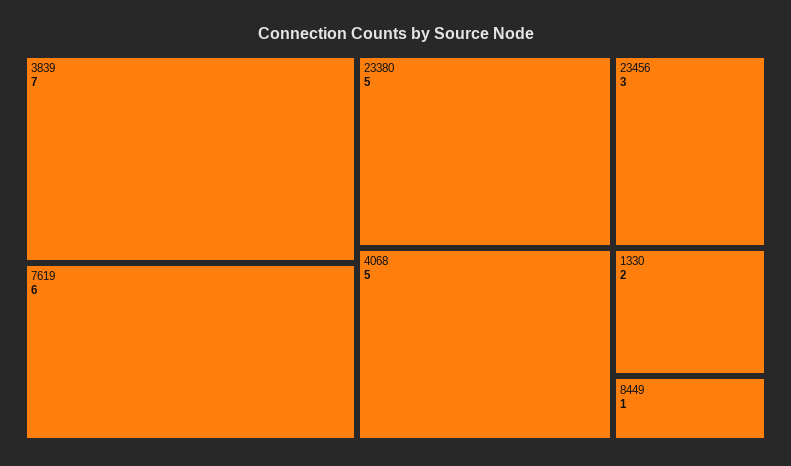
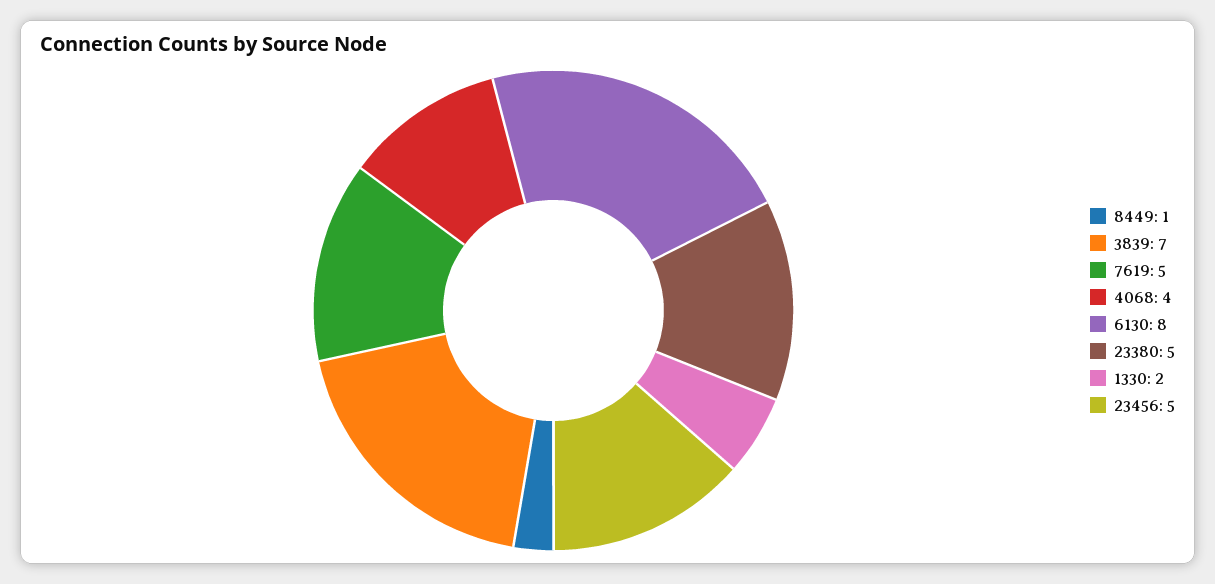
  {
    "3839": 7,
-   "7619": 6,
+   "7619": 5,
    "23380": 5,
-   "4068": 5,
+   "4068": 4,
-   "23456": 3,
+   "23456": 5,
    "1330": 2,
-   "8449": 1
+   "8449": 1,
+   "6130": 8
  }

